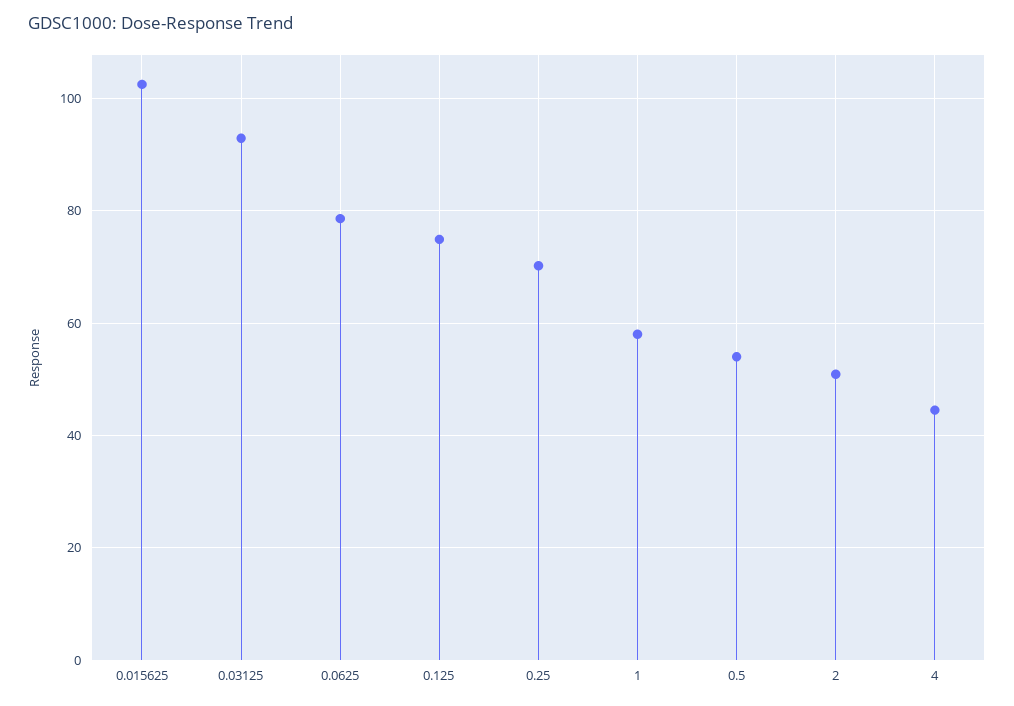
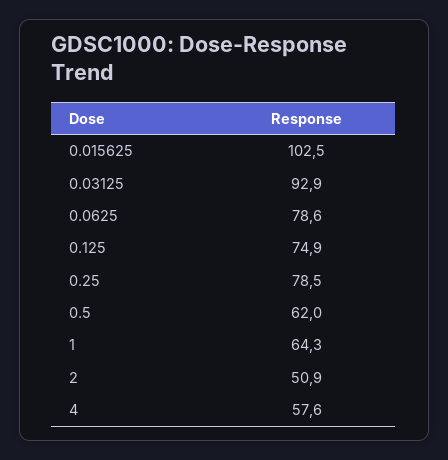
  {
    "0.015625": 102.5,
    "0.03125": 92.9,
    "0.0625": 78.6,
    "0.125": 74.9,
-   "0.25": 70,
+   "0.25": 78.5,
-   "1": 58,
+   "1": 64.3,
-   "0.5": 54,
+   "0.5": 62,
    "2": 50.9,
-   "4": 44
+   "4": 57.6
  }

